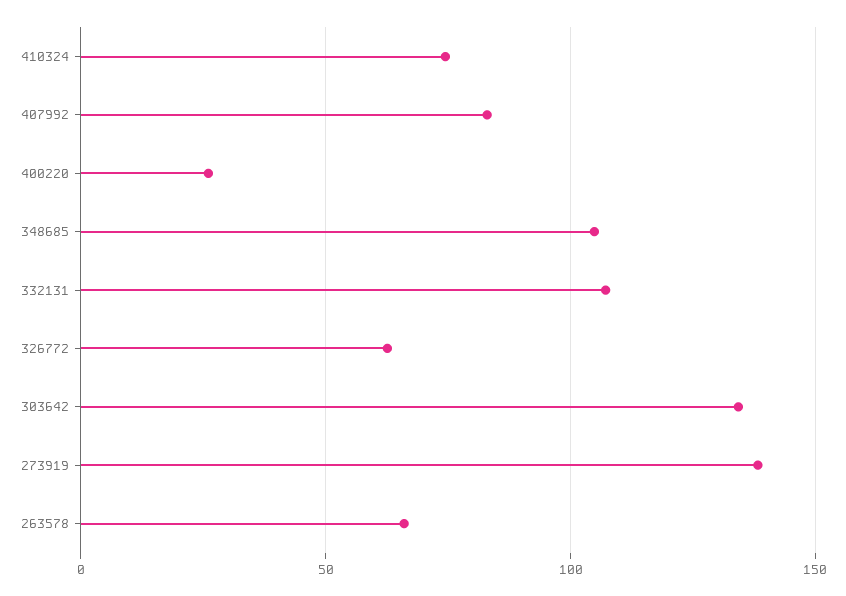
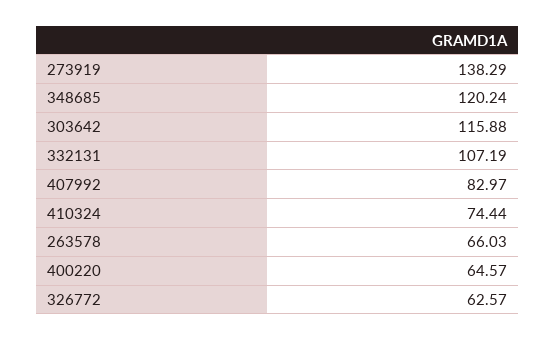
  {
    "410324": 74.44,
    "407992": 82.97,
-   "400220": 25,
+   "400220": 64.57,
-   "348685": 105,
+   "348685": 120.24,
    "332131": 107.19,
    "326772": 62.57,
-   "303642": 135,
+   "303642": 115.88,
    "273919": 138.29,
    "263578": 66.03
  }

